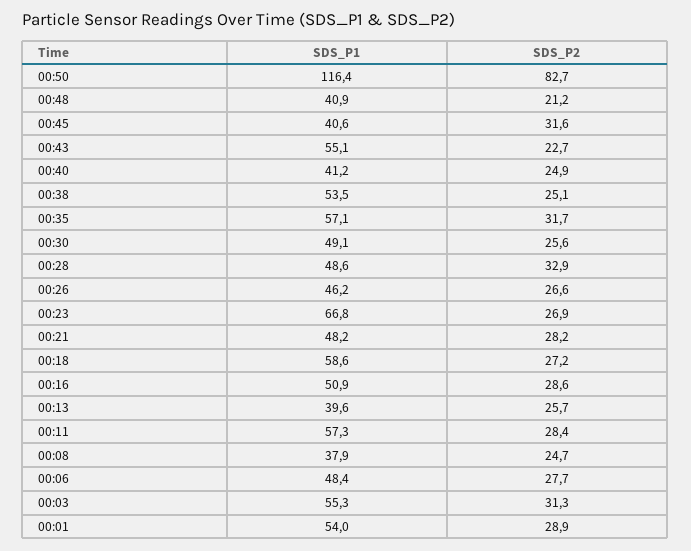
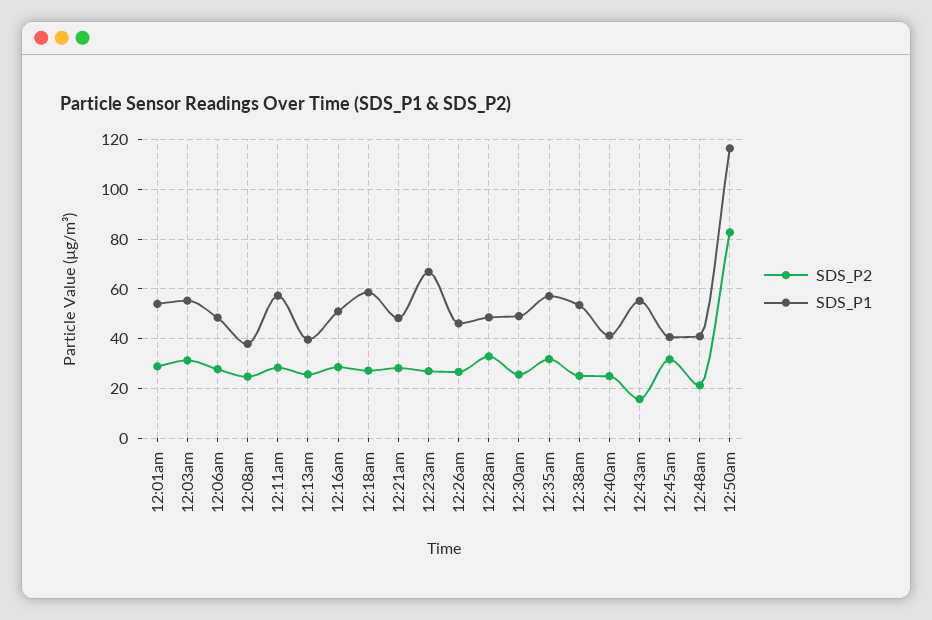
  {
    "SDS_P1": {
      "00:50": 116.4,
      "00:48": 40.9,
      "00:45": 40.6,
      "00:43": 55.1,
      "00:40": 41.2,
      "00:38": 53.5,
      "00:35": 57.1,
      "00:30": 49.1,
      "00:28": 48.6,
      "00:26": 46.2,
      "00:23": 66.8,
      "00:21": 48.2,
      "00:18": 58.6,
      "00:16": 50.9,
      "00:13": 39.6,
      "00:11": 57.3,
      "00:08": 37.9,
      "00:06": 48.4,
      "00:03": 55.3,
      "00:01": 54
    },
    "SDS_P2": {
      "00:50": 82.7,
      "00:48": 21.2,
      "00:45": 31.6,
-     "00:43": 22.7,
+     "00:43": 15,
      "00:40": 24.9,
      "00:38": 25.1,
      "00:35": 31.7,
      "00:30": 25.6,
      "00:28": 32.9,
      "00:26": 26.6,
      "00:23": 26.9,
      "00:21": 28.2,
      "00:18": 27.2,
      "00:16": 28.6,
      "00:13": 25.7,
      "00:11": 28.4,
      "00:08": 24.7,
      "00:06": 27.7,
      "00:03": 31.3,
      "00:01": 28.9
    }
  }

